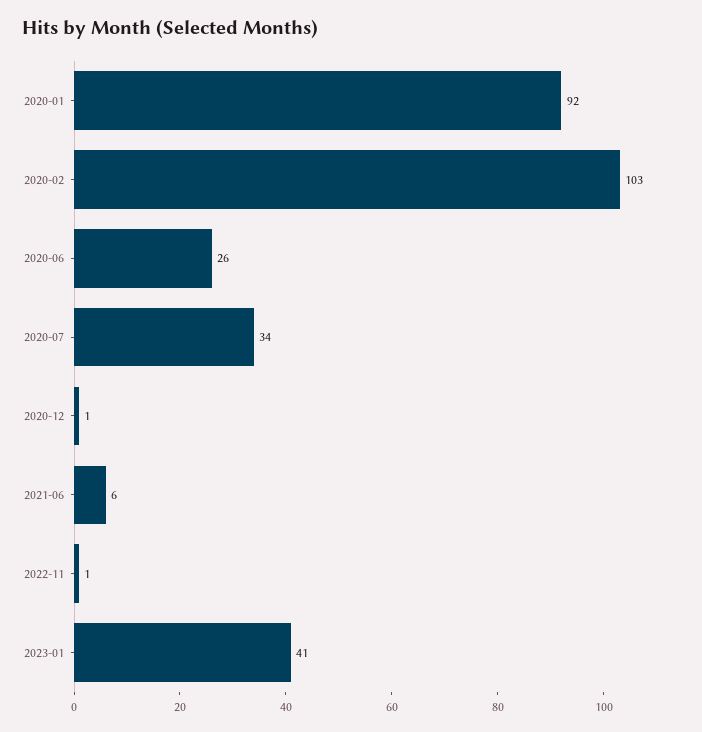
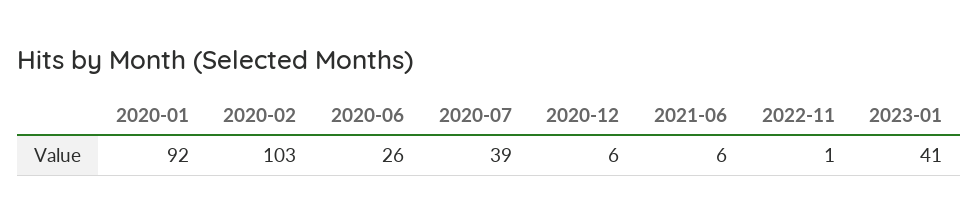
  {
    "2020-01": 92,
    "2020-02": 103,
    "2020-06": 26,
-   "2020-07": 34,
+   "2020-07": 39,
-   "2020-12": 1,
+   "2020-12": 6,
    "2021-06": 6,
    "2022-11": 1,
    "2023-01": 41
  }

